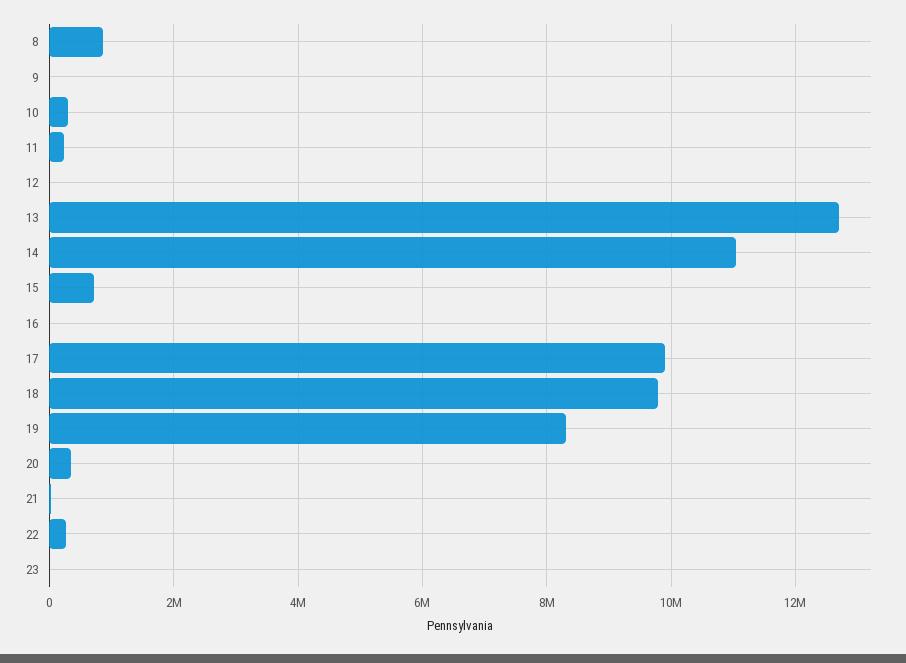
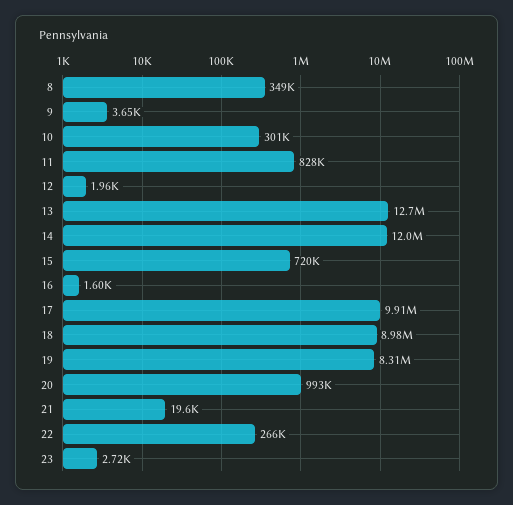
  {
-   "8": 800000,
+   "8": 349000,
    "9": 3650,
    "10": 301000,
-   "11": 200000,
+   "11": 828000,
    "12": 1960,
    "13": 12700000,
-   "14": 11000000,
+   "14": 12000000,
    "15": 720000,
    "16": 1600,
    "17": 9910000,
-   "18": 9800000,
+   "18": 8980000,
    "19": 8310000,
-   "20": 400000,
+   "20": 993000,
    "21": 19600,
    "22": 266000,
    "23": 2720
  }

